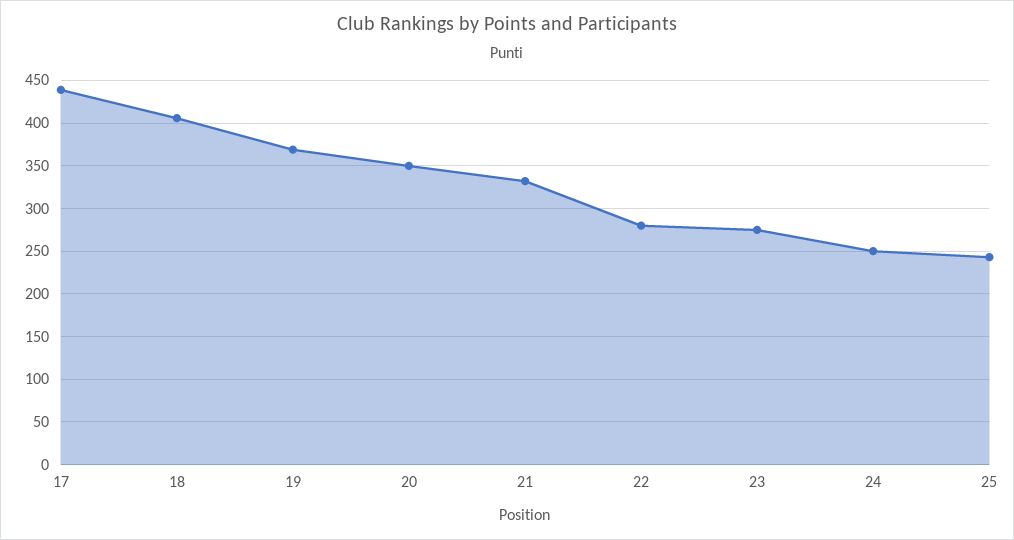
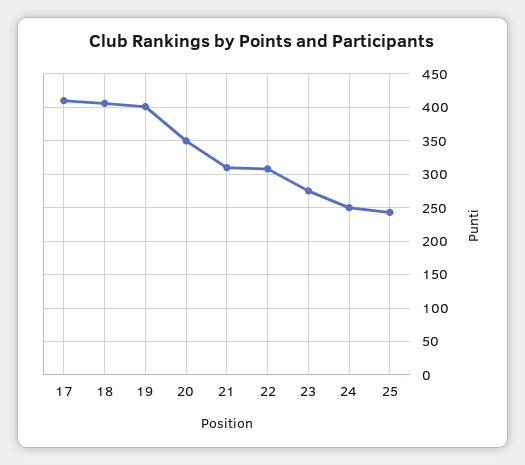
  {
-   "17": 440,
+   "17": 410,
    "18": 410,
-   "19": 370,
+   "19": 400,
    "20": 350,
-   "21": 330,
+   "21": 310,
-   "22": 280,
+   "22": 310,
    "23": 280,
    "24": 250,
    "25": 240
  }

